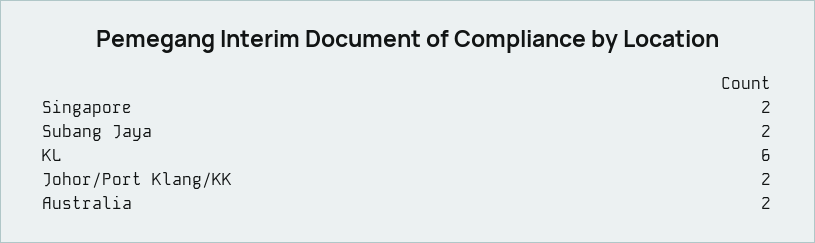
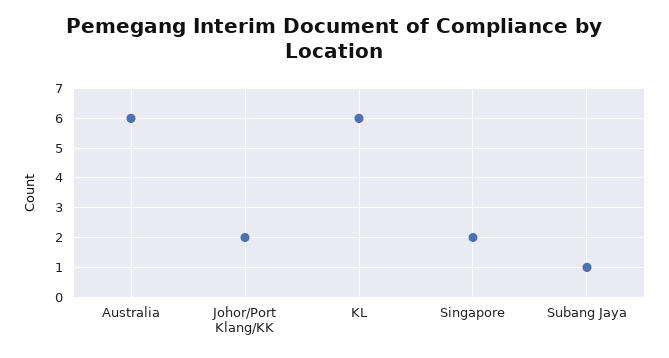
  {
    "Singapore": 2,
-   "Subang Jaya": 2,
+   "Subang Jaya": 1,
    "KL": 6,
    "Johor/Port Klang/KK": 2,
-   "Australia": 2
+   "Australia": 6
  }

